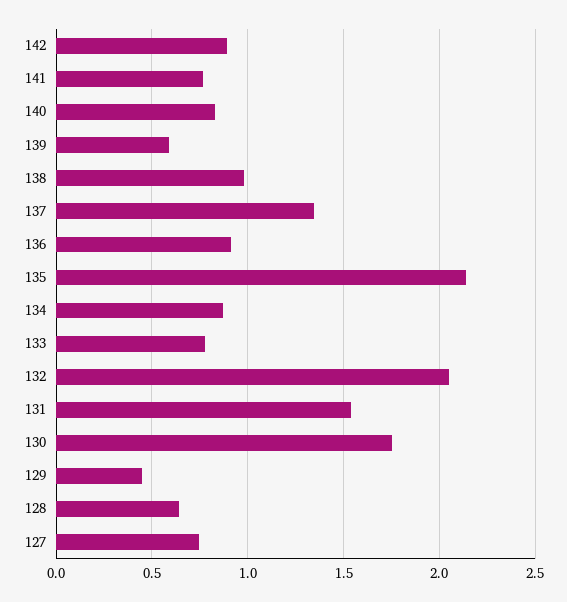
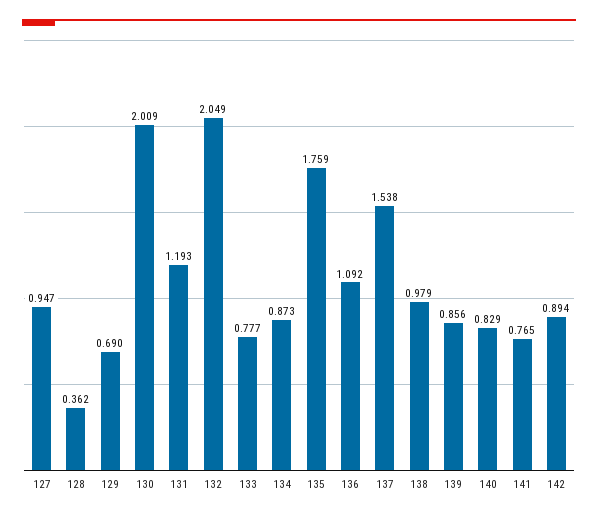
  {
    "142": 0.894,
    "141": 0.765,
    "140": 0.829,
-   "139": 0.6,
+   "139": 0.856,
    "138": 0.979,
-   "137": 1.35,
+   "137": 1.538,
-   "136": 0.9,
+   "136": 1.092,
-   "135": 2.15,
+   "135": 1.759,
    "134": 0.873,
    "133": 0.777,
    "132": 2.049,
-   "131": 1.55,
+   "131": 1.193,
-   "130": 1.75,
+   "130": 2.009,
-   "129": 0.45,
+   "129": 0.69,
-   "128": 0.65,
+   "128": 0.362,
-   "127": 0.75
+   "127": 0.947
  }

